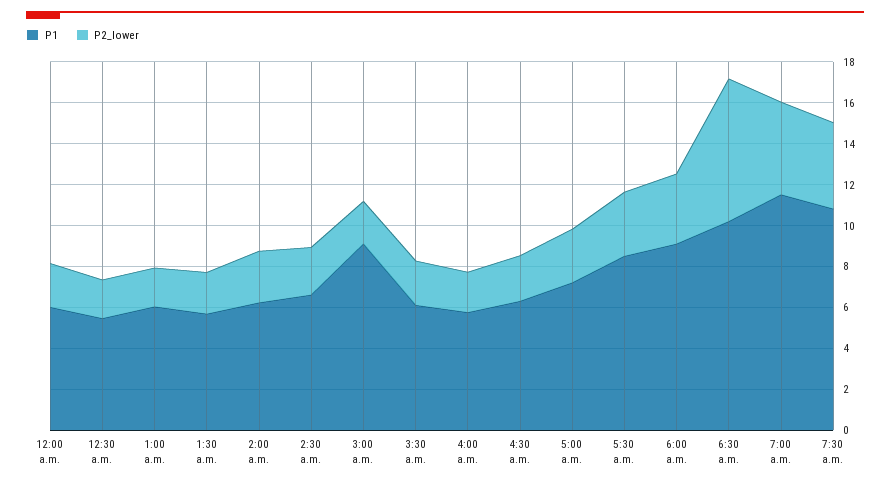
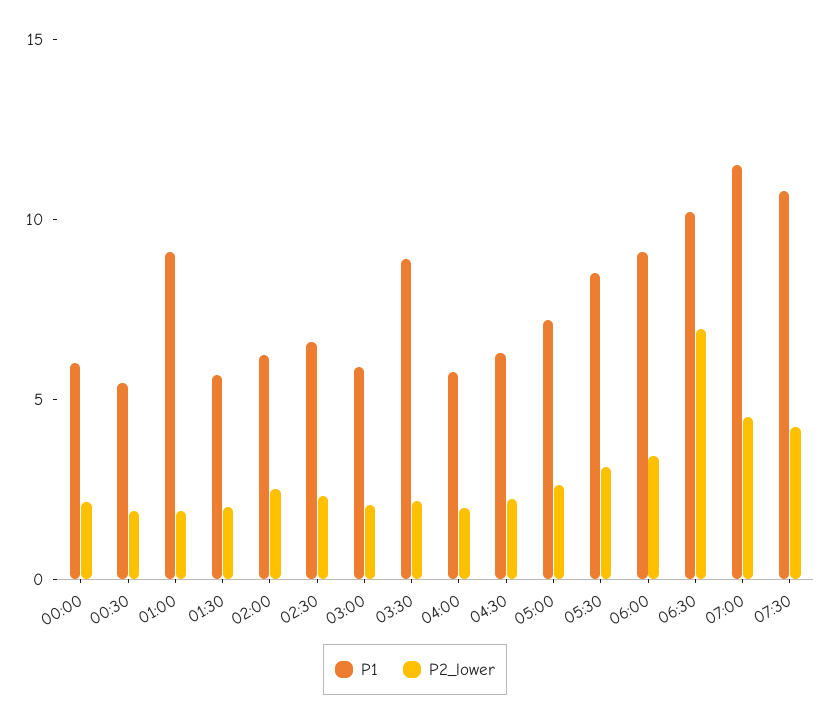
  {
    "P1": {
      "12:00 a.m.": 6,
      "12:30 a.m.": 5.5,
-     "1:00 a.m.": 6,
+     "1:00 a.m.": 9,
      "1:30 a.m.": 5.5,
      "2:00 a.m.": 6,
      "2:30 a.m.": 6.5,
-     "3:00 a.m.": 9,
+     "3:00 a.m.": 6,
-     "3:30 a.m.": 6,
+     "3:30 a.m.": 9,
      "4:00 a.m.": 6,
      "4:30 a.m.": 6.5,
      "5:00 a.m.": 7,
      "5:30 a.m.": 8.5,
      "6:00 a.m.": 9,
      "6:30 a.m.": 10,
      "7:00 a.m.": 11.5,
      "7:30 a.m.": 11
    },
    "P2_lower": {
      "12:00 a.m.": 2,
      "12:30 a.m.": 2,
      "1:00 a.m.": 2,
      "1:30 a.m.": 2,
      "2:00 a.m.": 2.5,
      "2:30 a.m.": 2.5,
      "3:00 a.m.": 2,
      "3:30 a.m.": 2,
      "4:00 a.m.": 2,
      "4:30 a.m.": 2,
      "5:00 a.m.": 2.5,
      "5:30 a.m.": 3,
      "6:00 a.m.": 3.5,
      "6:30 a.m.": 7,
      "7:00 a.m.": 4.5,
      "7:30 a.m.": 4
    }
  }

